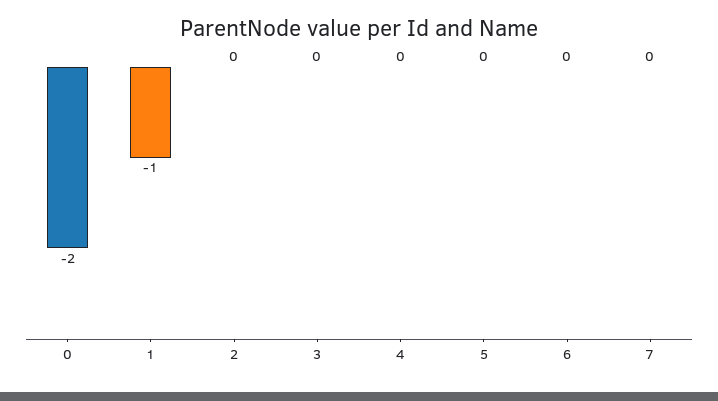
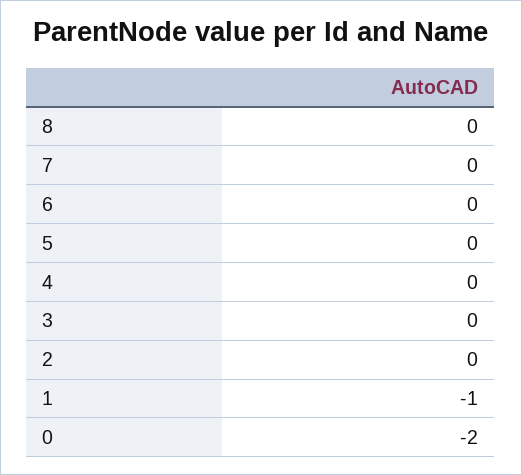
  {
    "0": -2,
    "1": -1,
    "2": 0,
    "3": 0,
    "4": 0,
    "5": 0,
    "6": 0,
-   "7": 0
+   "7": 0,
+   "8": 0
  }

